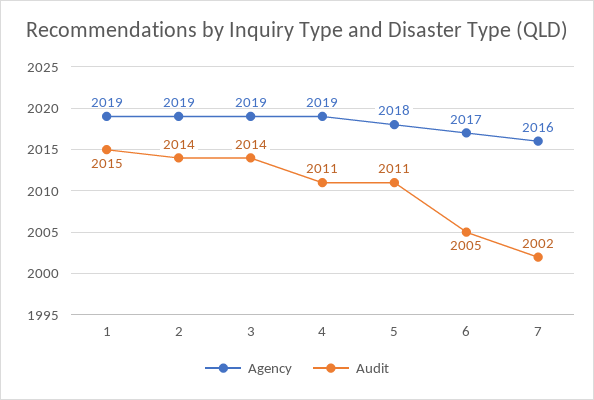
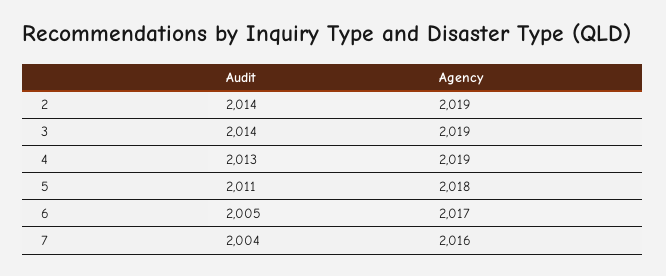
  {
    "Agency": {
-     "1": 2019,
      "2": 2019,
      "3": 2019,
      "4": 2019,
      "5": 2018,
      "6": 2017,
      "7": 2016
    },
    "Audit": {
-     "1": 2015,
      "2": 2014,
      "3": 2014,
-     "4": 2011,
+     "4": 2013,
      "5": 2011,
      "6": 2005,
-     "7": 2002
+     "7": 2004
    }
  }

